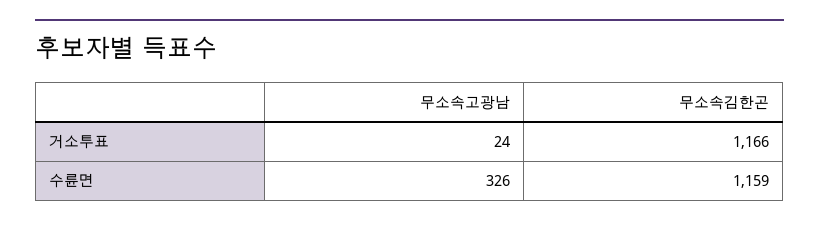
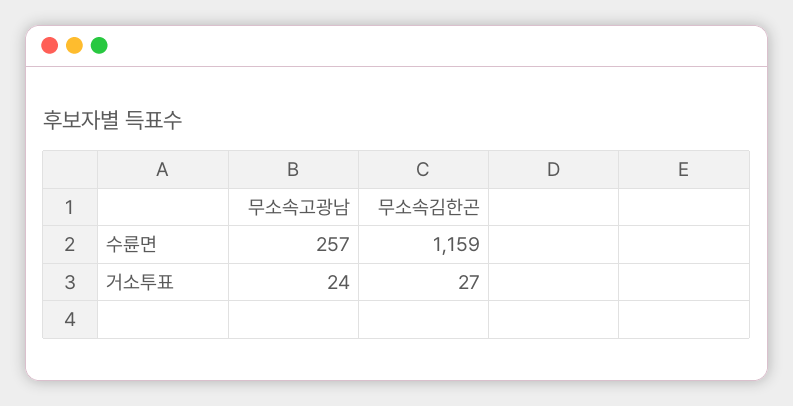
  {
    "무소속고광남": {
      "거소투표": 24,
-     "수륜면": 326
+     "수륜면": 257
    },
    "무소속김한곤": {
-     "거소투표": 1166,
+     "거소투표": 27,
      "수륜면": 1159
    }
  }

